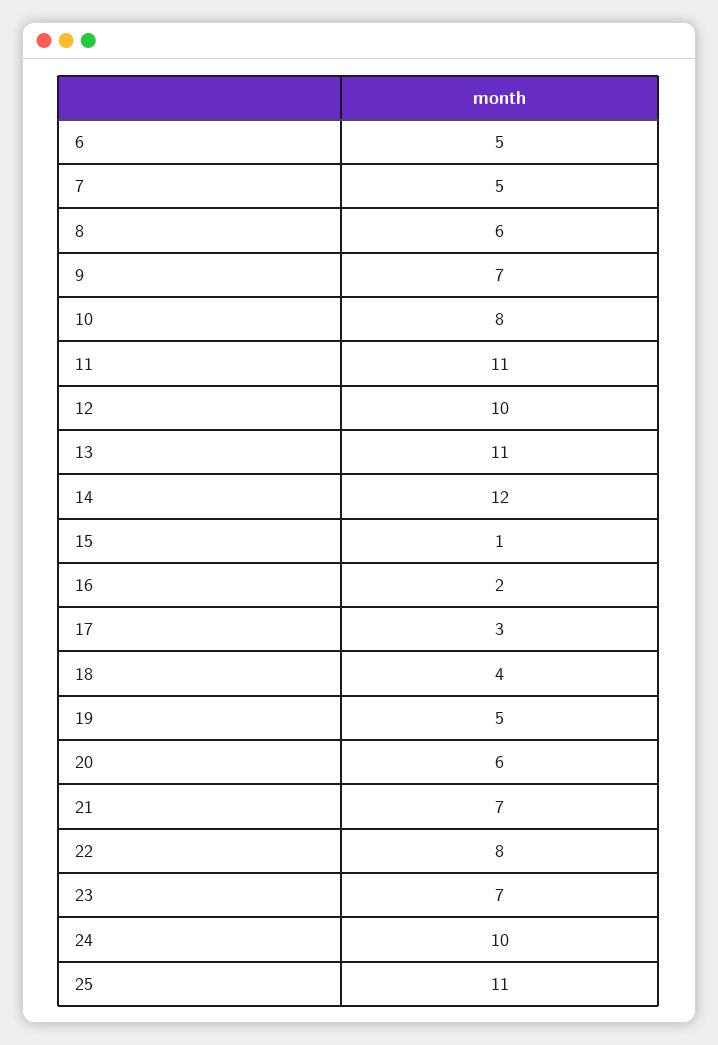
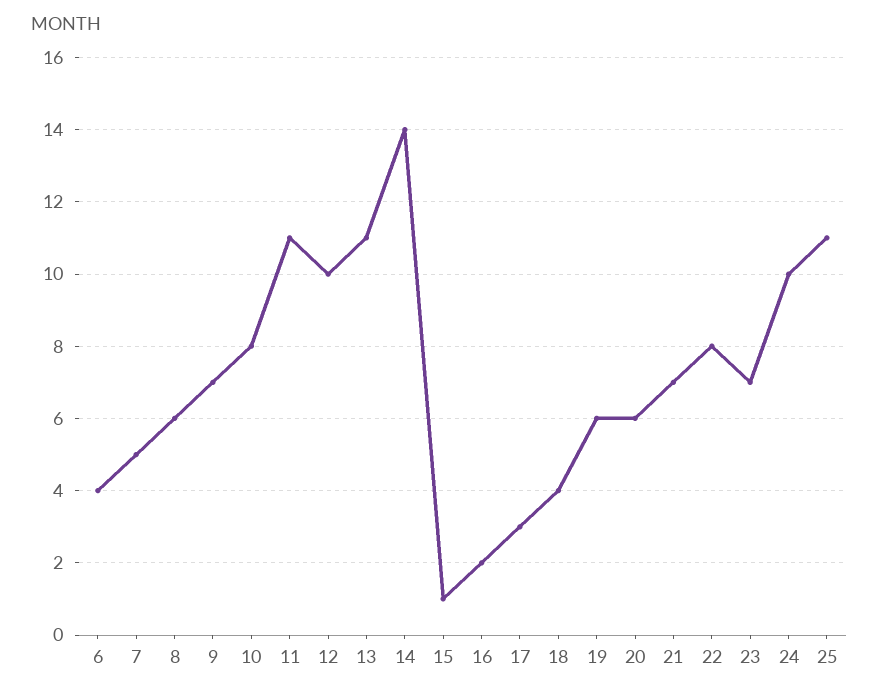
  {
-   "6": 5,
+   "6": 4,
    "7": 5,
    "8": 6,
    "9": 7,
    "10": 8,
    "11": 11,
    "12": 10,
    "13": 11,
-   "14": 12,
+   "14": 14,
    "15": 1,
    "16": 2,
    "17": 3,
    "18": 4,
-   "19": 5,
+   "19": 6,
    "20": 6,
    "21": 7,
    "22": 8,
    "23": 7,
    "24": 10,
    "25": 11
  }

